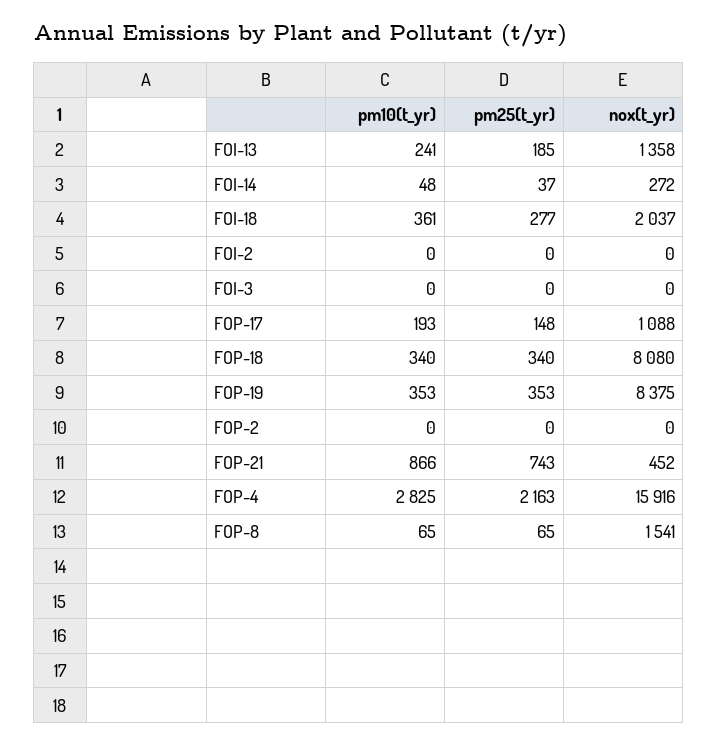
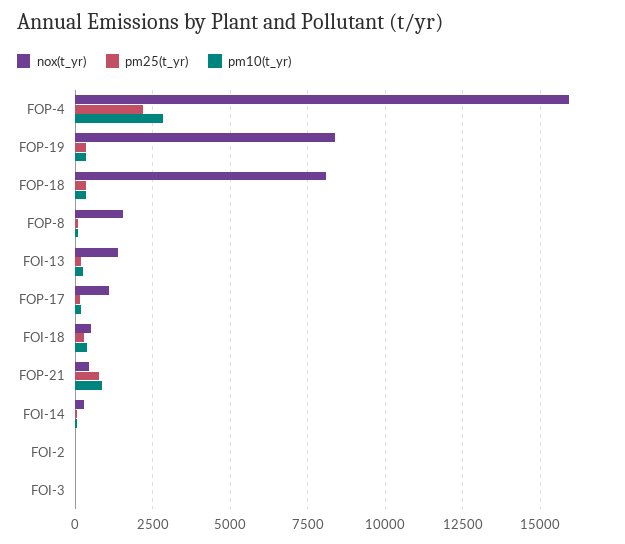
  {
    "pm10(t_yr)": {
      "FOI-13": 241,
      "FOI-14": 48,
      "FOI-18": 361,
      "FOI-2": 0,
      "FOI-3": 0,
      "FOP-17": 193,
      "FOP-18": 340,
      "FOP-19": 353,
-     "FOP-2": 0,
      "FOP-21": 866,
      "FOP-4": 2825,
      "FOP-8": 65
    },
    "pm25(t_yr)": {
      "FOI-13": 185,
      "FOI-14": 37,
      "FOI-18": 277,
      "FOI-2": 0,
      "FOI-3": 0,
      "FOP-17": 148,
      "FOP-18": 340,
      "FOP-19": 353,
-     "FOP-2": 0,
      "FOP-21": 743,
      "FOP-4": 2163,
      "FOP-8": 65
    },
    "nox(t_yr)": {
      "FOI-13": 1358,
      "FOI-14": 272,
-     "FOI-18": 2037,
+     "FOI-18": 500,
      "FOI-2": 0,
      "FOI-3": 0,
      "FOP-17": 1088,
      "FOP-18": 8080,
      "FOP-19": 8375,
-     "FOP-2": 0,
      "FOP-21": 452,
      "FOP-4": 15916,
      "FOP-8": 1541
    }
  }

